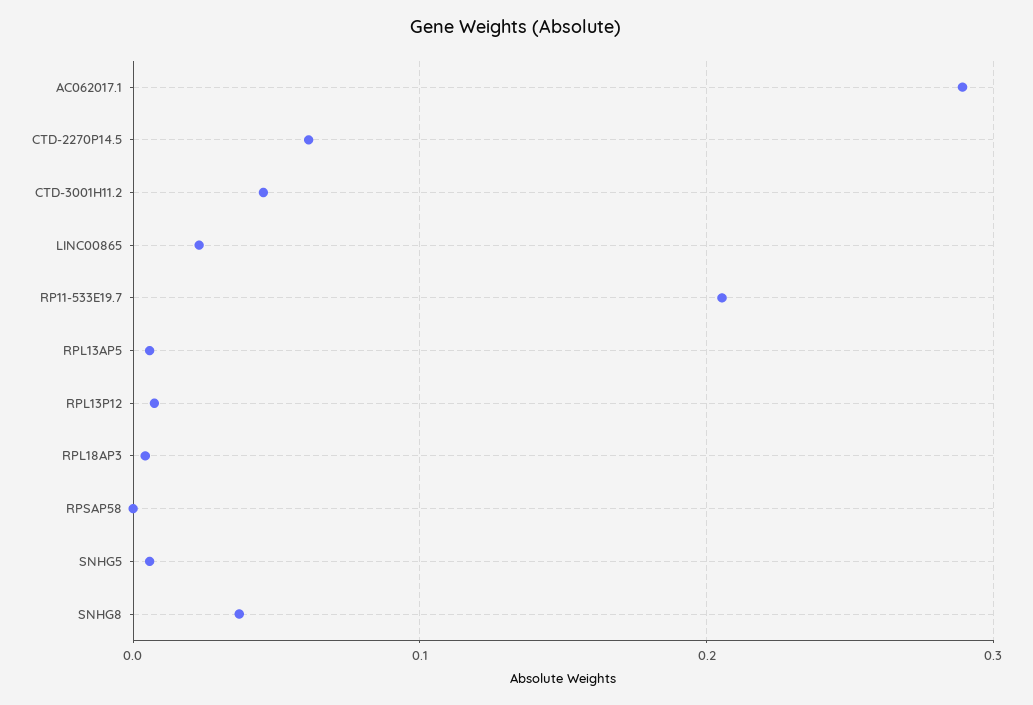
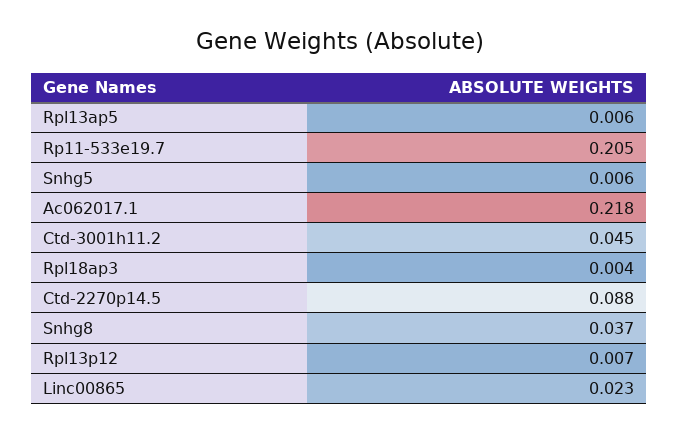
  {
-   "AC062017.1": 0.29,
+   "AC062017.1": 0.218,
-   "CTD-2270P14.5": 0.06,
+   "CTD-2270P14.5": 0.088,
    "CTD-3001H11.2": 0.045,
    "LINC00865": 0.023,
    "RP11-533E19.7": 0.205,
    "RPL13AP5": 0.006,
    "RPL13P12": 0.007,
    "RPL18AP3": 0.004,
-   "RPSAP58": 0,
    "SNHG5": 0.006,
    "SNHG8": 0.037
  }

